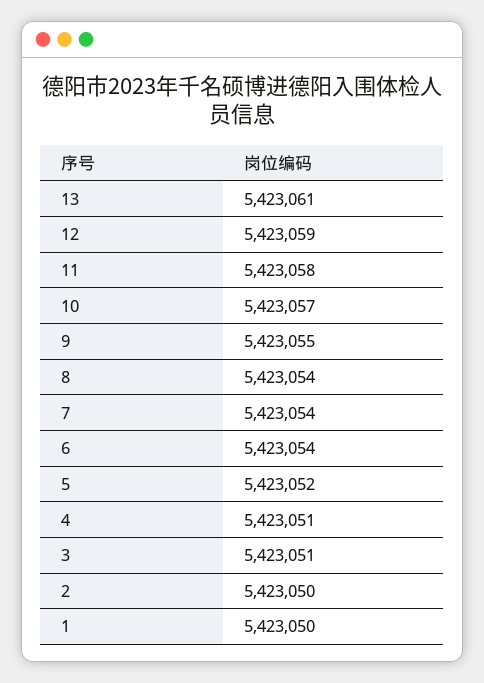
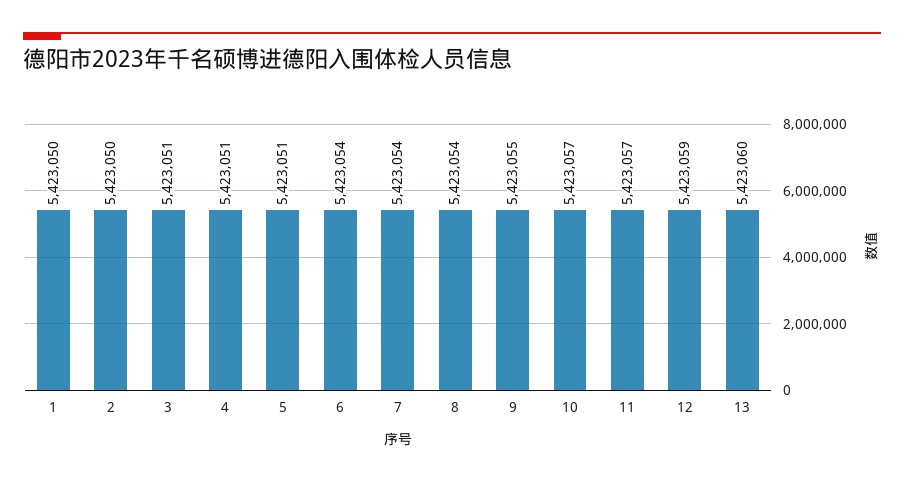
  {
-   "13": 5423061,
+   "13": 5423060,
    "12": 5423059,
-   "11": 5423058,
+   "11": 5423057,
    "10": 5423057,
    "9": 5423055,
    "8": 5423054,
    "7": 5423054,
    "6": 5423054,
-   "5": 5423052,
+   "5": 5423051,
    "4": 5423051,
    "3": 5423051,
    "2": 5423050,
    "1": 5423050
  }

